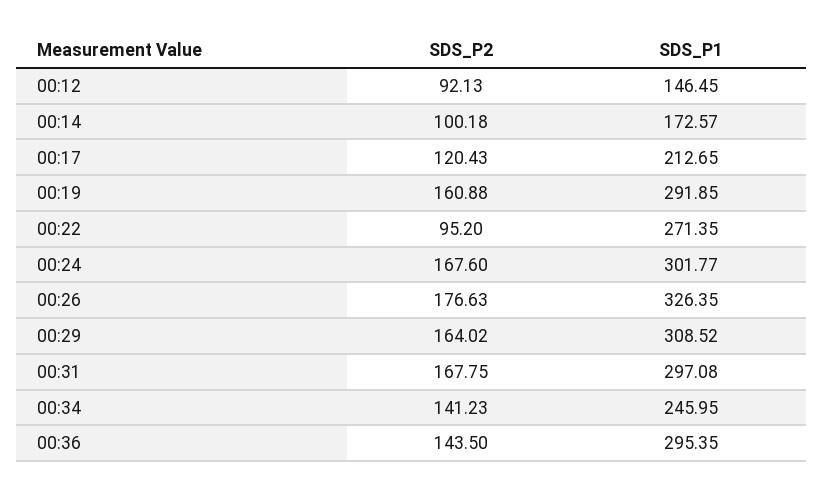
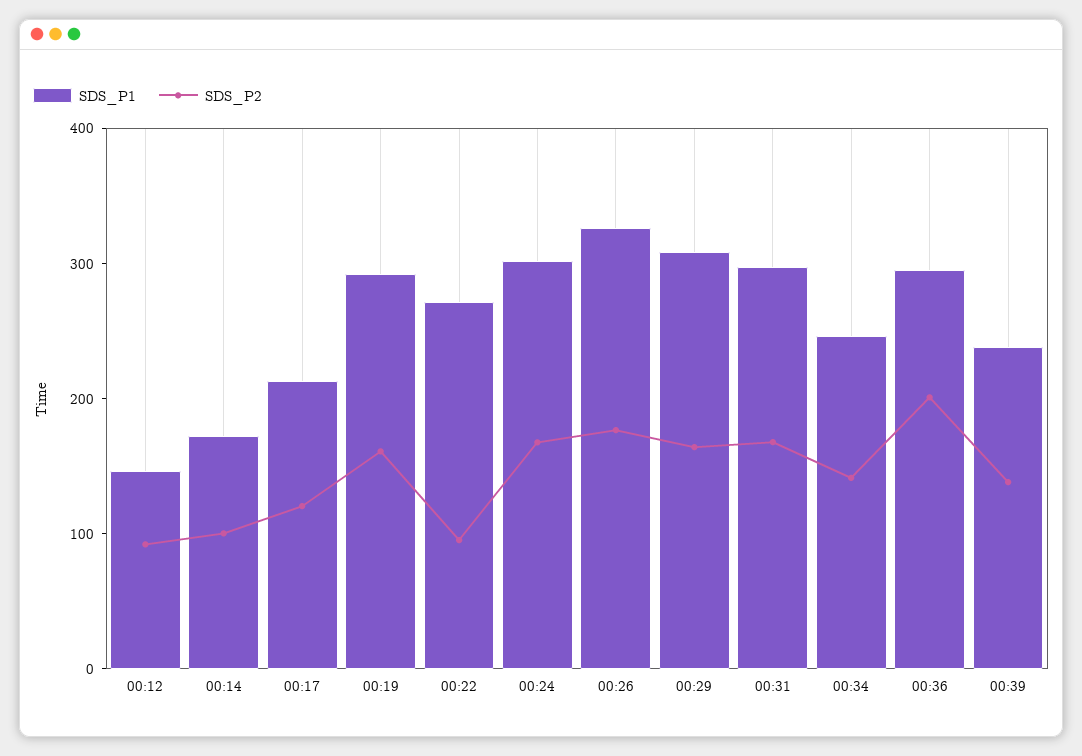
  {
    "SDS_P2": {
      "00:12": 92.13,
      "00:14": 100.18,
      "00:17": 120.43,
      "00:19": 160.88,
      "00:22": 95.2,
      "00:24": 167.6,
      "00:26": 176.63,
      "00:29": 164.02,
      "00:31": 167.75,
      "00:34": 141.23,
-     "00:36": 143.5
+     "00:36": 200,
+     "00:39": 140
    },
    "SDS_P1": {
      "00:12": 146.45,
      "00:14": 172.57,
      "00:17": 212.65,
      "00:19": 291.85,
      "00:22": 271.35,
      "00:24": 301.77,
      "00:26": 326.35,
      "00:29": 308.52,
      "00:31": 297.08,
      "00:34": 245.95,
-     "00:36": 295.35
+     "00:36": 295.35,
+     "00:39": 240
    }
  }

